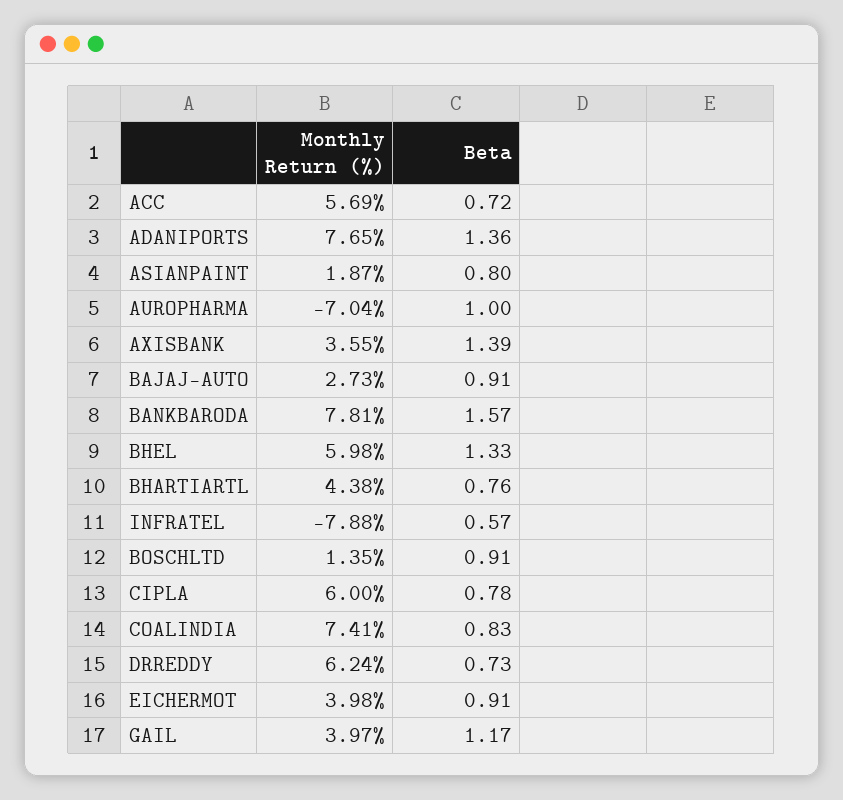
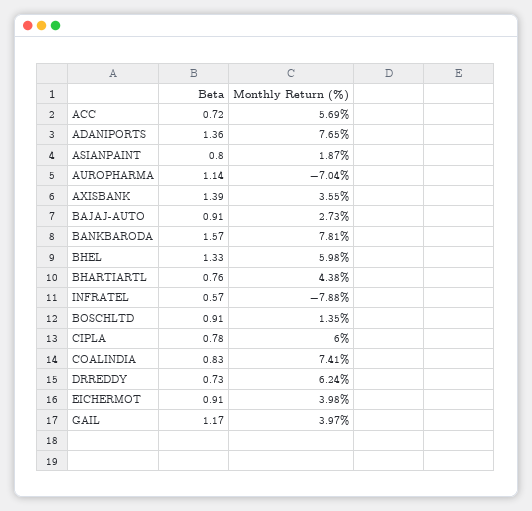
  {
    "Monthly Return (%)": {
      "ACC": 5.69,
      "ADANIPORTS": 7.65,
      "ASIANPAINT": 1.87,
      "AUROPHARMA": -7.04,
      "AXISBANK": 3.55,
      "BAJAJ-AUTO": 2.73,
      "BANKBARODA": 7.81,
      "BHEL": 5.98,
      "BHARTIARTL": 4.38,
      "INFRATEL": -7.88,
      "BOSCHLTD": 1.35,
      "CIPLA": 6,
      "COALINDIA": 7.41,
      "DRREDDY": 6.24,
      "EICHERMOT": 3.98,
      "GAIL": 3.97
    },
    "Beta": {
      "ACC": 0.72,
      "ADANIPORTS": 1.36,
      "ASIANPAINT": 0.8,
-     "AUROPHARMA": 1,
+     "AUROPHARMA": 1.14,
      "AXISBANK": 1.39,
      "BAJAJ-AUTO": 0.91,
      "BANKBARODA": 1.57,
      "BHEL": 1.33,
      "BHARTIARTL": 0.76,
      "INFRATEL": 0.57,
      "BOSCHLTD": 0.91,
      "CIPLA": 0.78,
      "COALINDIA": 0.83,
      "DRREDDY": 0.73,
      "EICHERMOT": 0.91,
      "GAIL": 1.17
    }
  }

